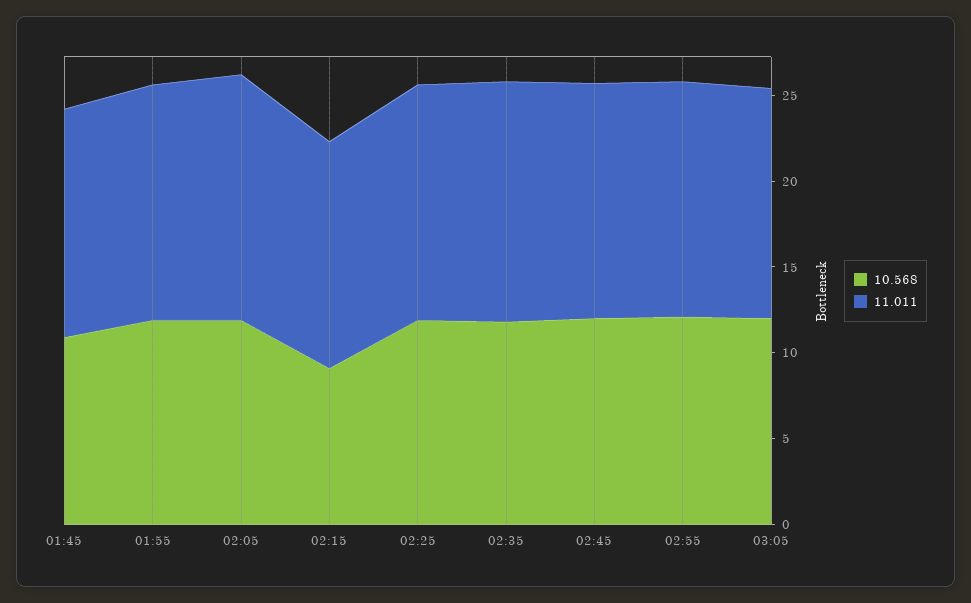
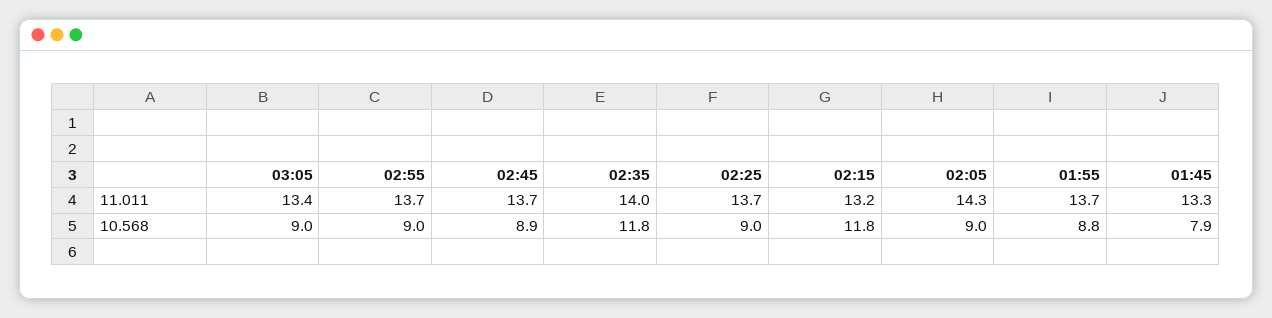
  {
    "10.568": {
-     "01:45": 11,
+     "01:45": 7.9,
-     "01:55": 12,
+     "01:55": 8.8,
-     "02:05": 12,
+     "02:05": 9,
-     "02:15": 9,
+     "02:15": 11.8,
-     "02:25": 12,
+     "02:25": 9,
      "02:35": 11.8,
-     "02:45": 12,
+     "02:45": 8.9,
-     "02:55": 12,
+     "02:55": 9,
-     "03:05": 12
+     "03:05": 9
    },
    "11.011": {
      "01:45": 13.3,
      "01:55": 13.7,
      "02:05": 14.3,
      "02:15": 13.2,
      "02:25": 13.7,
      "02:35": 14,
      "02:45": 13.7,
      "02:55": 13.7,
      "03:05": 13.4
    }
  }

